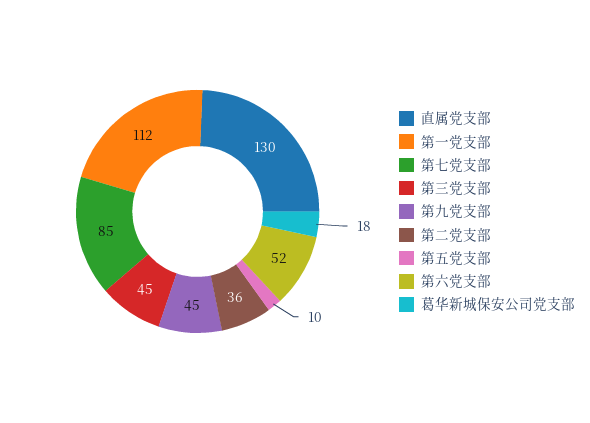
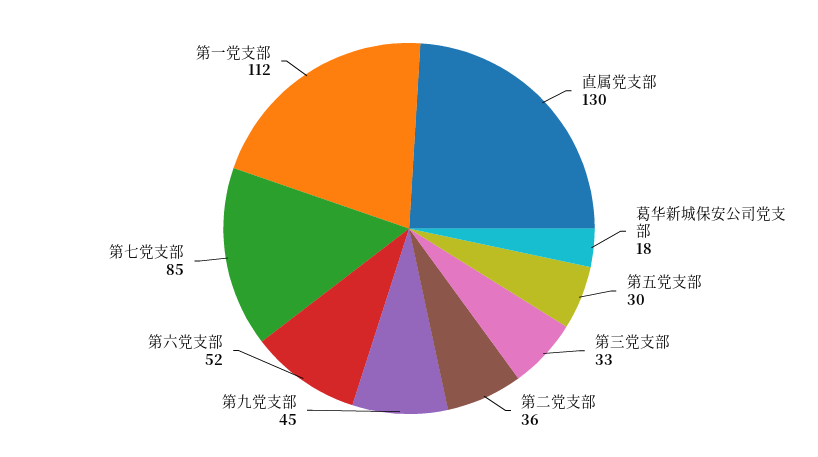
  {
    "直属党支部": 130,
    "第一党支部": 112,
    "第七党支部": 85,
-   "第三党支部": 45,
+   "第三党支部": 33,
    "第九党支部": 45,
    "第二党支部": 36,
-   "第五党支部": 10,
+   "第五党支部": 30,
    "第六党支部": 52,
    "葛华新城保安公司党支部": 18
  }

